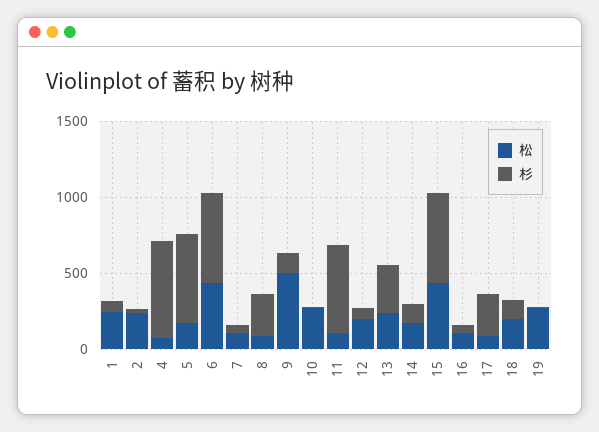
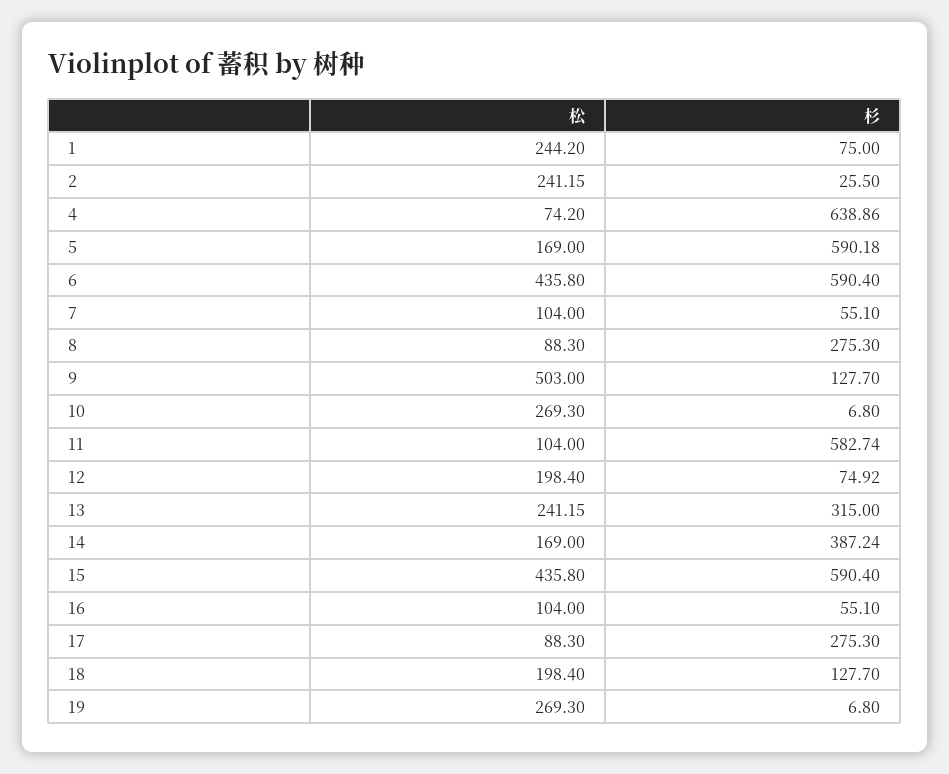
  {
    "松": {
      "1": 244.2,
      "2": 241.15,
      "4": 74.2,
      "5": 169,
      "6": 435.8,
      "7": 104,
      "8": 88.3,
      "9": 503,
      "10": 269.3,
      "11": 104,
      "12": 198.4,
      "13": 241.15,
      "14": 169,
      "15": 435.8,
      "16": 104,
      "17": 88.3,
      "18": 198.4,
      "19": 269.3
    },
    "杉": {
      "1": 75,
      "2": 25.5,
      "4": 638.86,
      "5": 590.18,
      "6": 590.4,
      "7": 55.1,
      "8": 275.3,
      "9": 127.7,
      "10": 6.8,
      "11": 582.74,
      "12": 74.92,
      "13": 315,
-     "14": 100,
+     "14": 387.24,
      "15": 590.4,
      "16": 55.1,
      "17": 275.3,
      "18": 127.7,
      "19": 6.8
    }
  }

